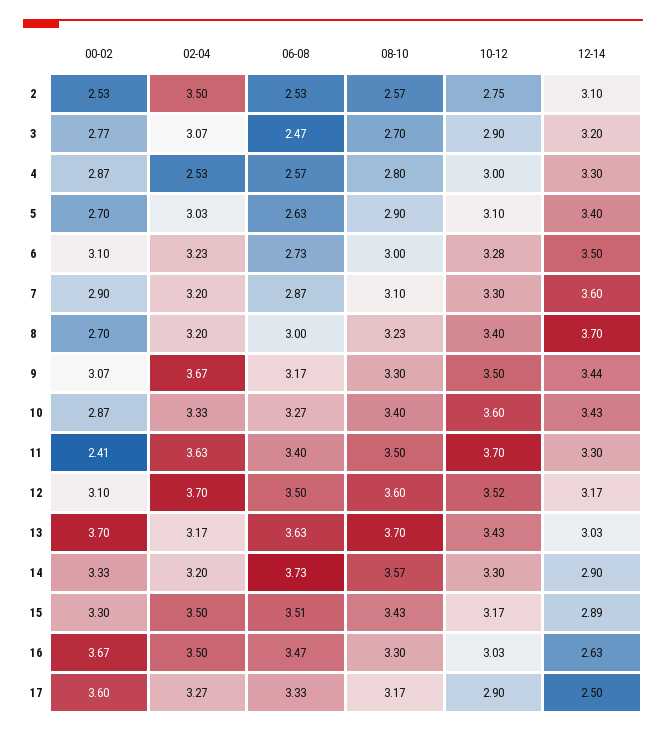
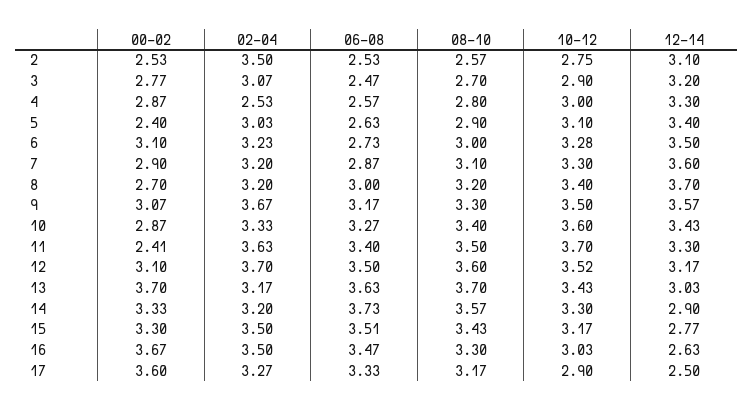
  {
    "00-02": {
      "2": 2.53,
      "3": 2.77,
      "4": 2.87,
-     "5": 2.7,
+     "5": 2.4,
      "6": 3.1,
      "7": 2.9,
      "8": 2.7,
      "9": 3.07,
      "10": 2.87,
      "11": 2.41,
      "12": 3.1,
      "13": 3.7,
      "14": 3.33,
      "15": 3.3,
      "16": 3.67,
      "17": 3.6
    },
    "02-04": {
      "2": 3.5,
      "3": 3.07,
      "4": 2.53,
      "5": 3.03,
      "6": 3.23,
      "7": 3.2,
      "8": 3.2,
      "9": 3.67,
      "10": 3.33,
      "11": 3.63,
      "12": 3.7,
      "13": 3.17,
      "14": 3.2,
      "15": 3.5,
      "16": 3.5,
      "17": 3.27
    },
    "06-08": {
      "2": 2.53,
      "3": 2.47,
      "4": 2.57,
      "5": 2.63,
      "6": 2.73,
      "7": 2.87,
      "8": 3,
      "9": 3.17,
      "10": 3.27,
      "11": 3.4,
      "12": 3.5,
      "13": 3.63,
      "14": 3.73,
      "15": 3.51,
      "16": 3.47,
      "17": 3.33
    },
    "08-10": {
      "2": 2.57,
      "3": 2.7,
      "4": 2.8,
      "5": 2.9,
      "6": 3,
      "7": 3.1,
-     "8": 3.23,
+     "8": 3.2,
      "9": 3.3,
      "10": 3.4,
      "11": 3.5,
      "12": 3.6,
      "13": 3.7,
      "14": 3.57,
      "15": 3.43,
      "16": 3.3,
      "17": 3.17
    },
    "10-12": {
      "2": 2.75,
      "3": 2.9,
      "4": 3,
      "5": 3.1,
      "6": 3.28,
      "7": 3.3,
      "8": 3.4,
      "9": 3.5,
      "10": 3.6,
      "11": 3.7,
      "12": 3.52,
      "13": 3.43,
      "14": 3.3,
      "15": 3.17,
      "16": 3.03,
      "17": 2.9
    },
    "12-14": {
      "2": 3.1,
      "3": 3.2,
      "4": 3.3,
      "5": 3.4,
      "6": 3.5,
      "7": 3.6,
      "8": 3.7,
-     "9": 3.44,
+     "9": 3.57,
      "10": 3.43,
      "11": 3.3,
      "12": 3.17,
      "13": 3.03,
      "14": 2.9,
-     "15": 2.89,
+     "15": 2.77,
      "16": 2.63,
      "17": 2.5
    }
  }

